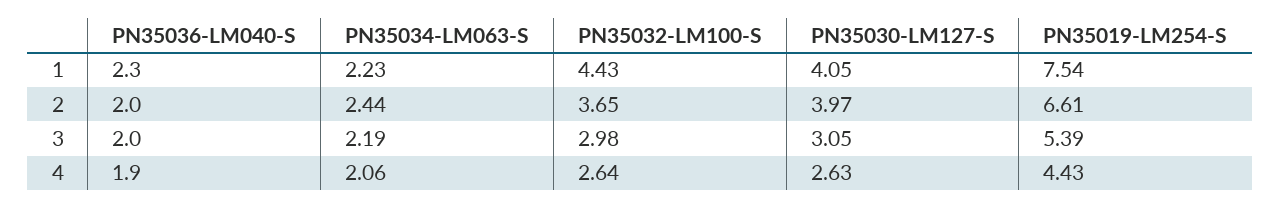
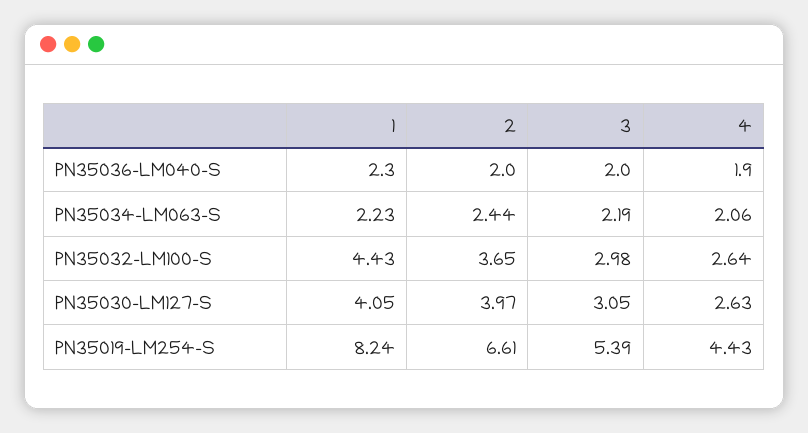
  {
    "PN35036-LM040-S": {
      "1": 2.3,
      "2": 2,
      "3": 2,
      "4": 1.9
    },
    "PN35034-LM063-S": {
      "1": 2.23,
      "2": 2.44,
      "3": 2.19,
      "4": 2.06
    },
    "PN35032-LM100-S": {
      "1": 4.43,
      "2": 3.65,
      "3": 2.98,
      "4": 2.64
    },
    "PN35030-LM127-S": {
      "1": 4.05,
      "2": 3.97,
      "3": 3.05,
      "4": 2.63
    },
    "PN35019-LM254-S": {
-     "1": 7.54,
+     "1": 8.24,
      "2": 6.61,
      "3": 5.39,
      "4": 4.43
    }
  }

